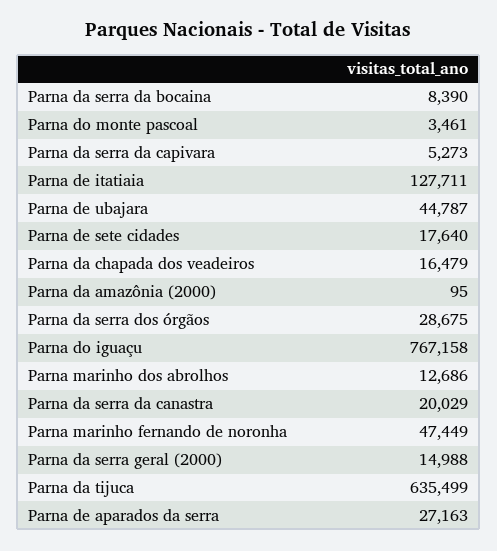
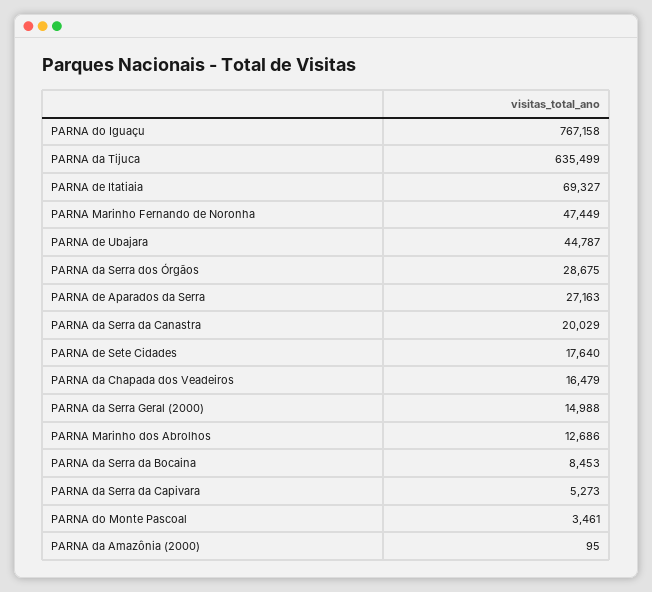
  {
-   "Parna da serra da bocaina": 8390,
+   "Parna da serra da bocaina": 8453,
    "Parna do monte pascoal": 3461,
    "Parna da serra da capivara": 5273,
-   "Parna de itatiaia": 127711,
+   "Parna de itatiaia": 69327,
    "Parna de ubajara": 44787,
    "Parna de sete cidades": 17640,
    "Parna da chapada dos veadeiros": 16479,
    "Parna da amazônia (2000)": 95,
    "Parna da serra dos órgãos": 28675,
    "Parna do iguaçu": 767158,
    "Parna marinho dos abrolhos": 12686,
    "Parna da serra da canastra": 20029,
    "Parna marinho fernando de noronha": 47449,
    "Parna da serra geral (2000)": 14988,
    "Parna da tijuca": 635499,
    "Parna de aparados da serra": 27163
  }

